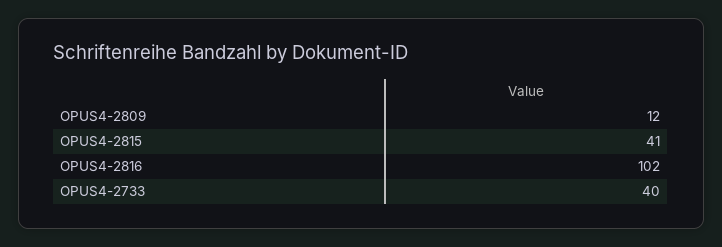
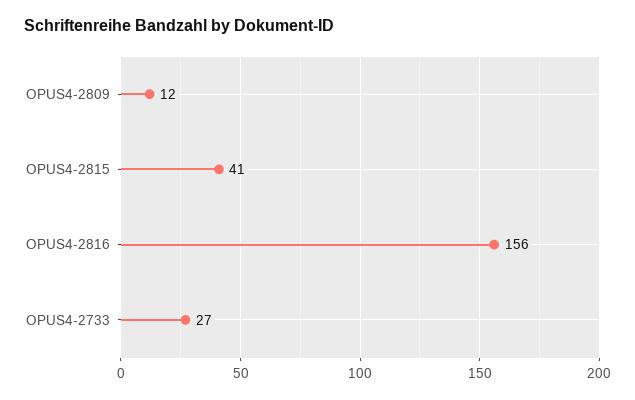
  {
    "OPUS4-2809": 12,
    "OPUS4-2815": 41,
-   "OPUS4-2816": 102,
+   "OPUS4-2816": 156,
-   "OPUS4-2733": 40
+   "OPUS4-2733": 27
  }

